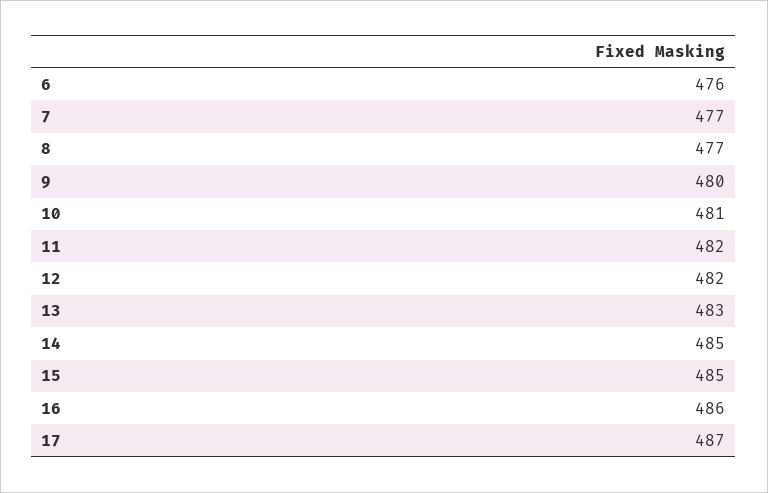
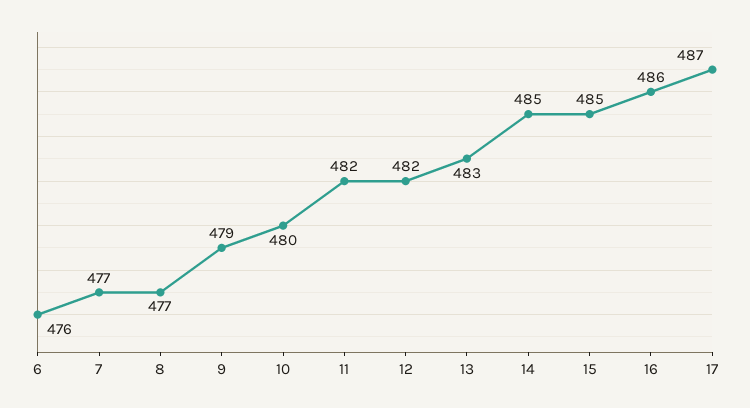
  {
    "6": 476,
    "7": 477,
    "8": 477,
-   "9": 480,
+   "9": 479,
-   "10": 481,
+   "10": 480,
    "11": 482,
    "12": 482,
    "13": 483,
    "14": 485,
    "15": 485,
    "16": 486,
    "17": 487
  }

